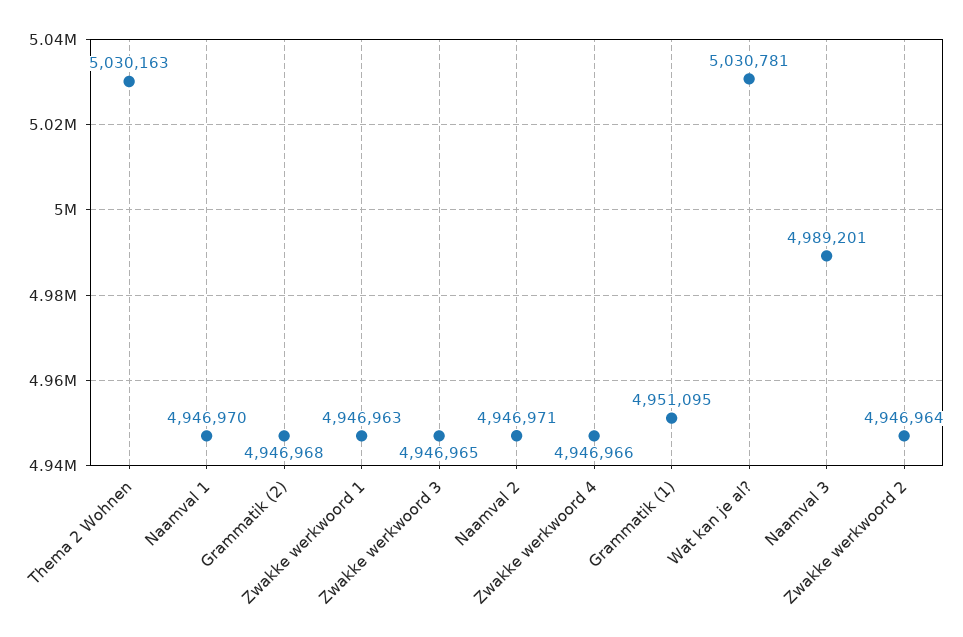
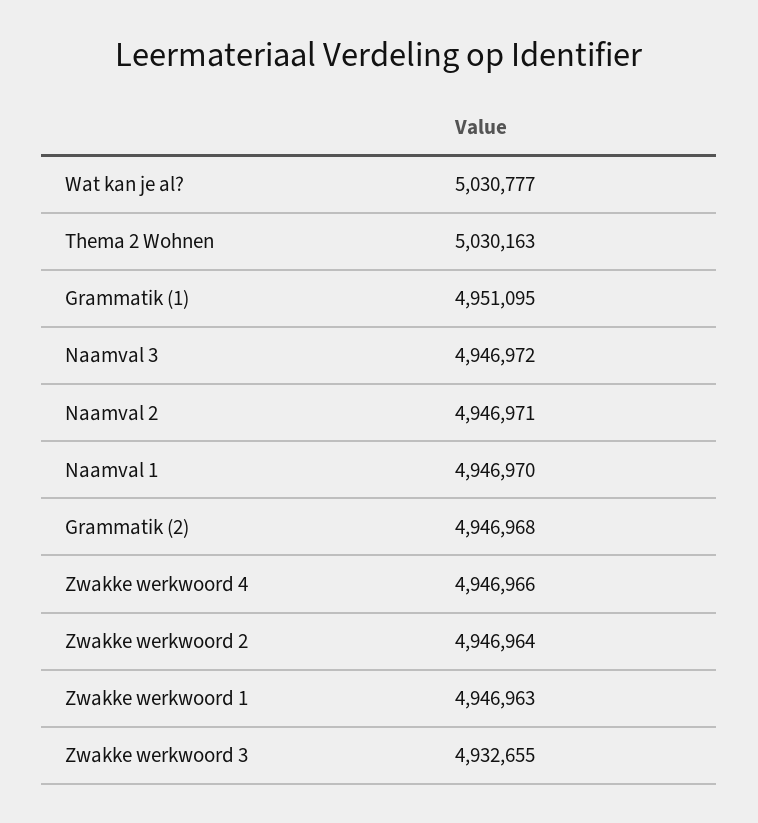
  {
    "Thema 2 Wohnen": 5030163,
    "Naamval 1": 4946970,
    "Grammatik (2)": 4946968,
    "Zwakke werkwoord 1": 4946963,
-   "Zwakke werkwoord 3": 4946965,
+   "Zwakke werkwoord 3": 4932655,
    "Naamval 2": 4946971,
    "Zwakke werkwoord 4": 4946966,
    "Grammatik (1)": 4951095,
-   "Wat kan je al?": 5030781,
+   "Wat kan je al?": 5030777,
-   "Naamval 3": 4989201,
+   "Naamval 3": 4946972,
    "Zwakke werkwoord 2": 4946964
  }

